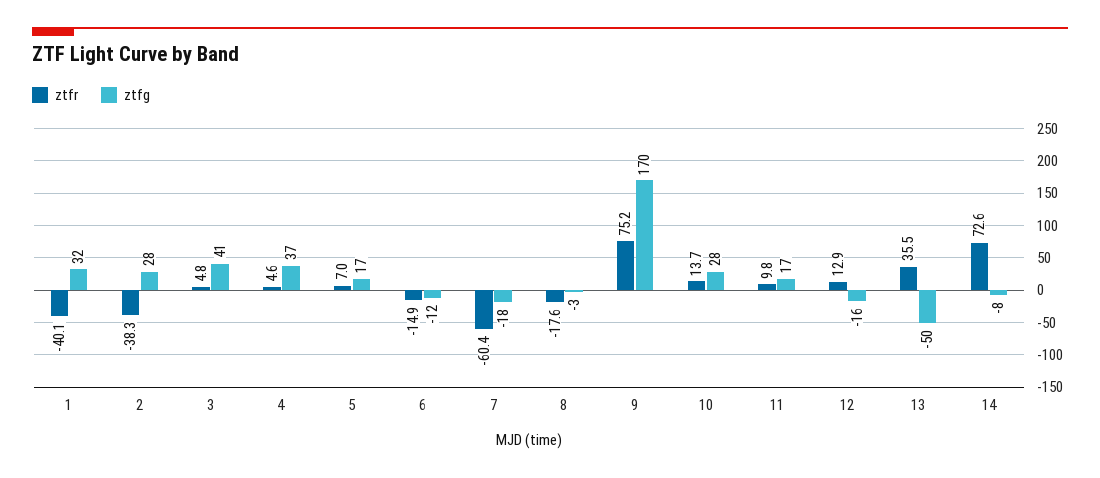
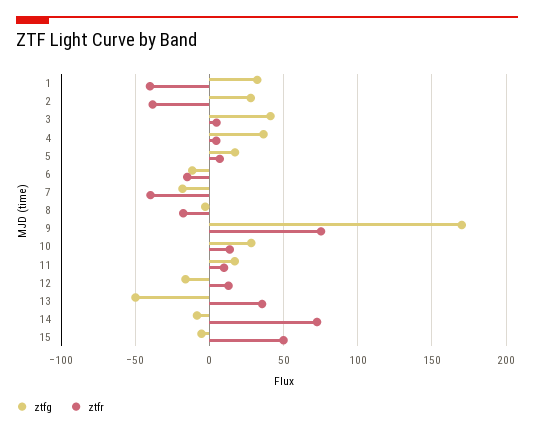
  {
    "ztfr": {
      "1": -40.1,
      "2": -38.3,
      "3": 4.8,
      "4": 4.6,
      "5": 7,
      "6": -14.9,
-     "7": -60.4,
+     "7": -40,
      "8": -17.6,
      "9": 75.2,
      "10": 13.7,
      "11": 9.8,
      "12": 12.9,
      "13": 35.5,
-     "14": 72.6
+     "14": 72.6,
+     "15": 50
    },
    "ztfg": {
      "1": 32,
      "2": 28,
      "3": 41,
      "4": 37,
      "5": 17,
      "6": -12,
      "7": -18,
      "8": -3,
      "9": 170,
      "10": 28,
      "11": 17,
      "12": -16,
      "13": -50,
-     "14": -8
+     "14": -8,
+     "15": -5
    }
  }

